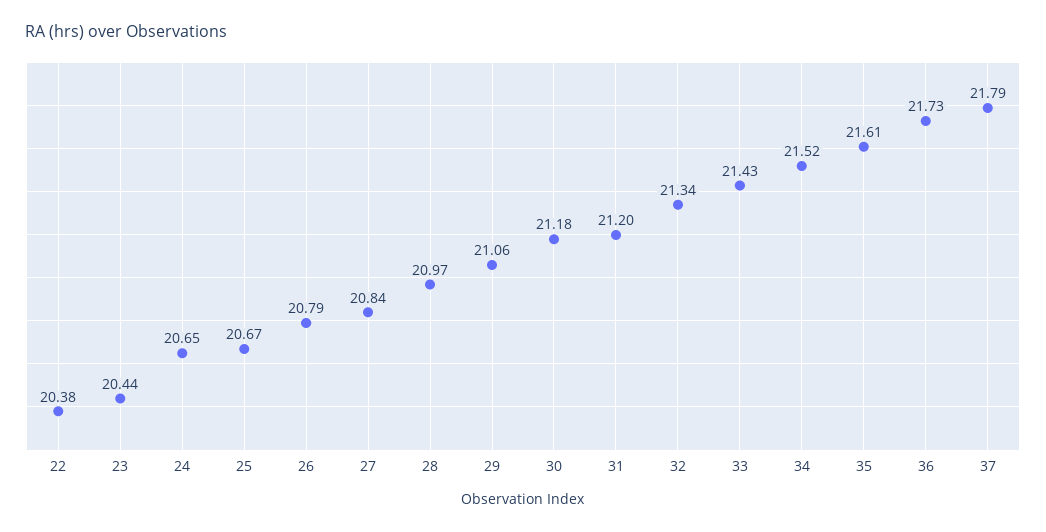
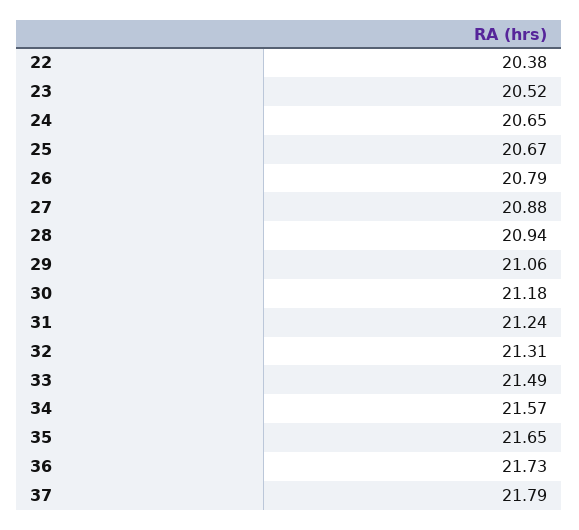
  {
    "22": 20.38,
-   "23": 20.44,
+   "23": 20.52,
    "24": 20.65,
    "25": 20.67,
    "26": 20.79,
-   "27": 20.84,
+   "27": 20.88,
-   "28": 20.97,
+   "28": 20.94,
    "29": 21.06,
    "30": 21.18,
-   "31": 21.2,
+   "31": 21.24,
-   "32": 21.34,
+   "32": 21.31,
-   "33": 21.43,
+   "33": 21.49,
-   "34": 21.52,
+   "34": 21.57,
-   "35": 21.61,
+   "35": 21.65,
    "36": 21.73,
    "37": 21.79
  }

